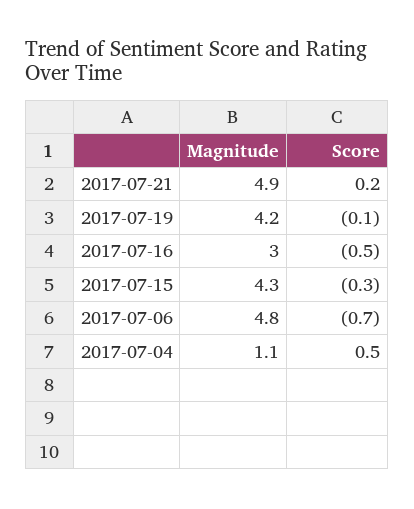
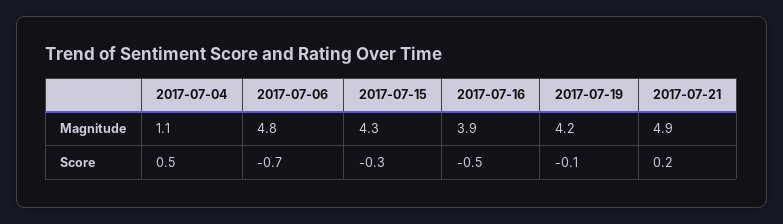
  {
    "Magnitude": {
      "2017-07-21": 4.9,
      "2017-07-19": 4.2,
-     "2017-07-16": 3,
+     "2017-07-16": 3.9,
      "2017-07-15": 4.3,
      "2017-07-06": 4.8,
      "2017-07-04": 1.1
    },
    "Score": {
      "2017-07-21": 0.2,
      "2017-07-19": -0.1,
      "2017-07-16": -0.5,
      "2017-07-15": -0.3,
      "2017-07-06": -0.7,
      "2017-07-04": 0.5
    }
  }

